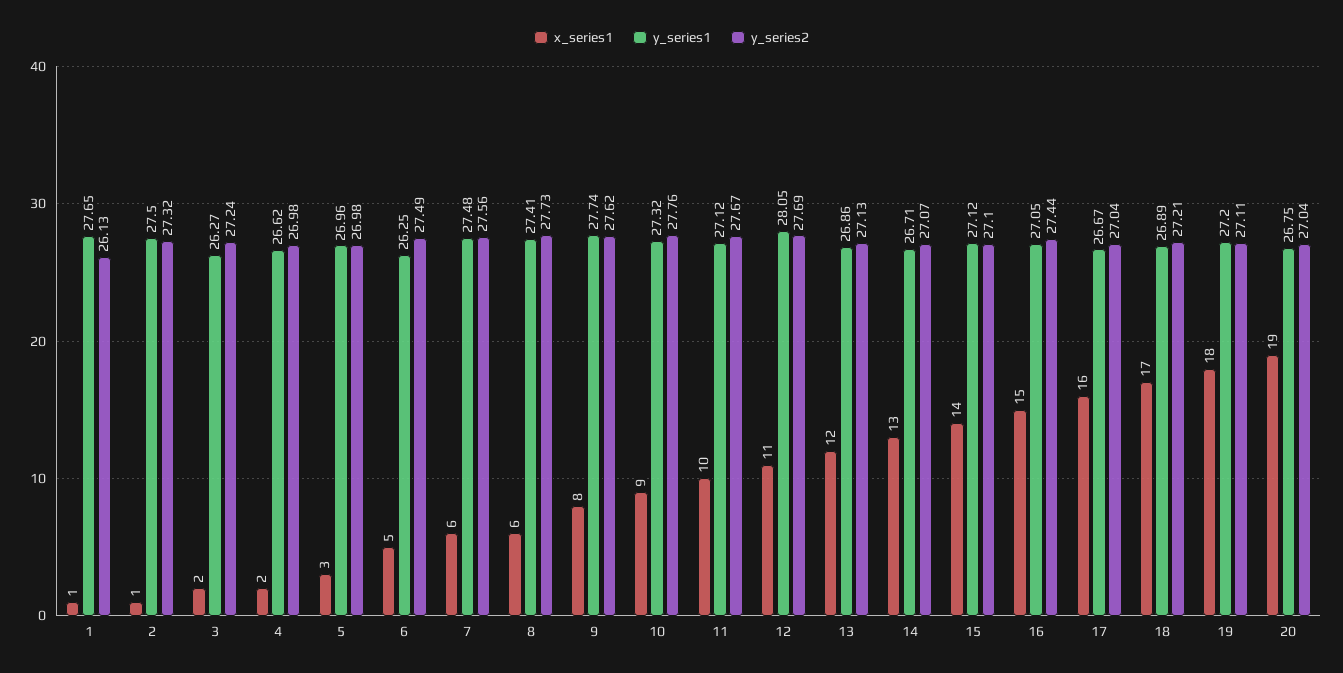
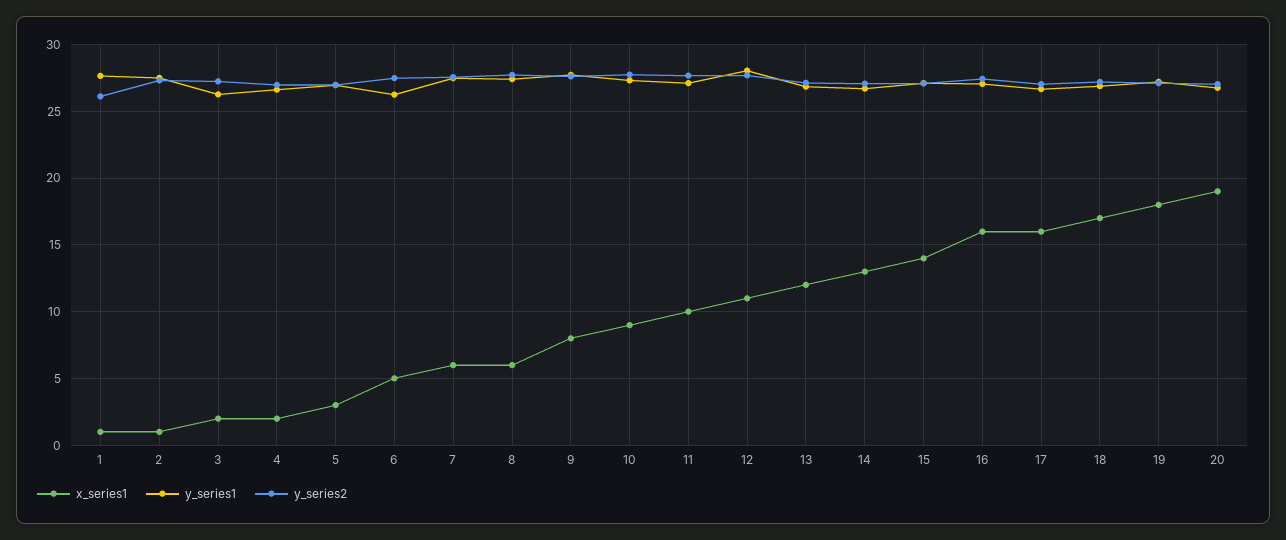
  {
    "x_series1": {
      "1": 1,
      "2": 1,
      "3": 2,
      "4": 2,
      "5": 3,
      "6": 5,
      "7": 6,
      "8": 6,
      "9": 8,
      "10": 9,
      "11": 10,
      "12": 11,
      "13": 12,
      "14": 13,
      "15": 14,
-     "16": 15,
+     "16": 16,
      "17": 16,
      "18": 17,
      "19": 18,
      "20": 19
    },
    "y_series1": {
      "1": 27.65,
      "2": 27.5,
      "3": 26.27,
      "4": 26.62,
      "5": 26.96,
      "6": 26.25,
      "7": 27.48,
      "8": 27.41,
      "9": 27.74,
      "10": 27.32,
      "11": 27.12,
      "12": 28.05,
      "13": 26.86,
      "14": 26.71,
      "15": 27.12,
      "16": 27.05,
      "17": 26.67,
      "18": 26.89,
      "19": 27.2,
      "20": 26.75
    },
    "y_series2": {
      "1": 26.13,
      "2": 27.32,
      "3": 27.24,
      "4": 26.98,
      "5": 26.98,
      "6": 27.49,
      "7": 27.56,
      "8": 27.73,
      "9": 27.62,
      "10": 27.76,
      "11": 27.67,
      "12": 27.69,
      "13": 27.13,
      "14": 27.07,
      "15": 27.1,
      "16": 27.44,
      "17": 27.04,
      "18": 27.21,
      "19": 27.11,
      "20": 27.04
    }
  }

